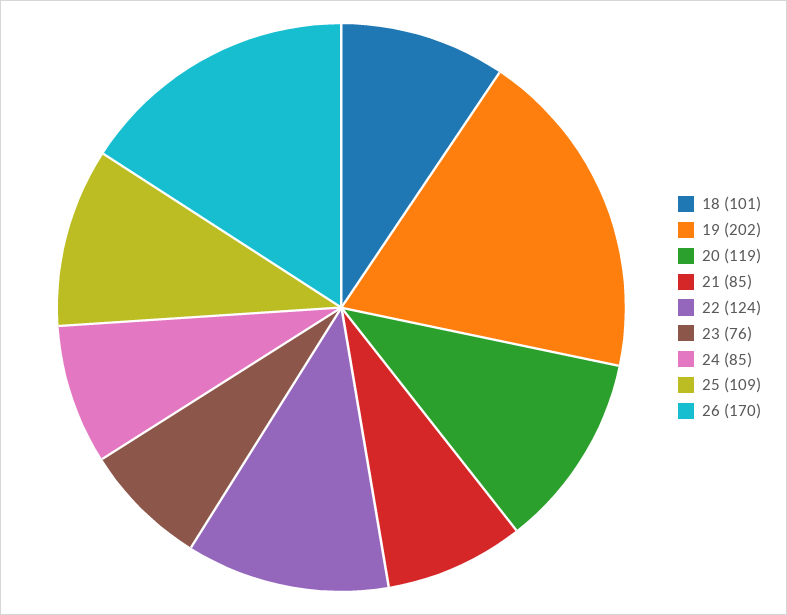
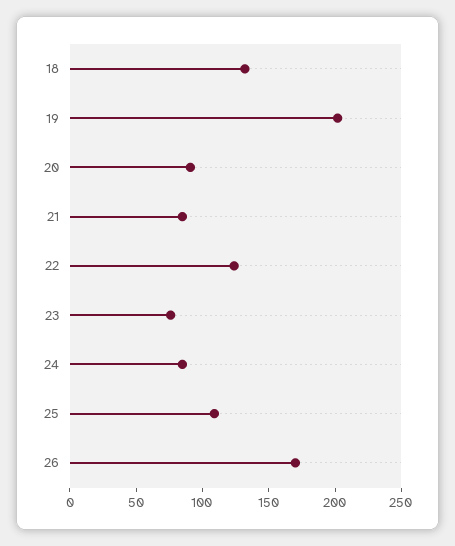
  {
-   "18": 101,
+   "18": 130,
    "19": 202,
-   "20": 119,
+   "20": 90,
    "21": 85,
    "22": 124,
    "23": 76,
    "24": 85,
    "25": 109,
    "26": 170
  }

